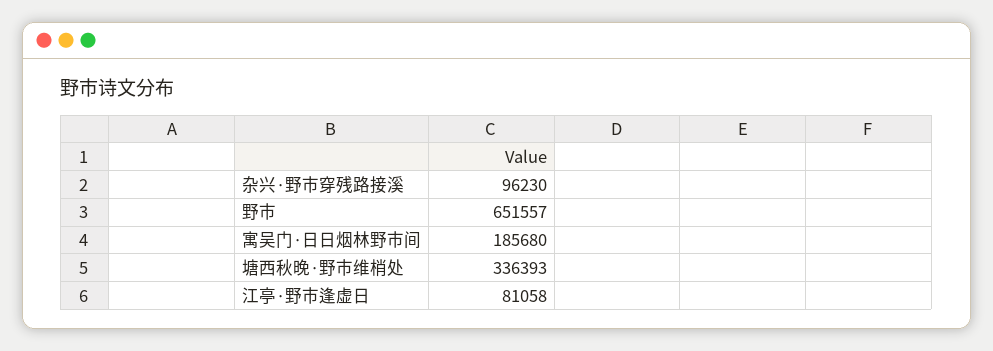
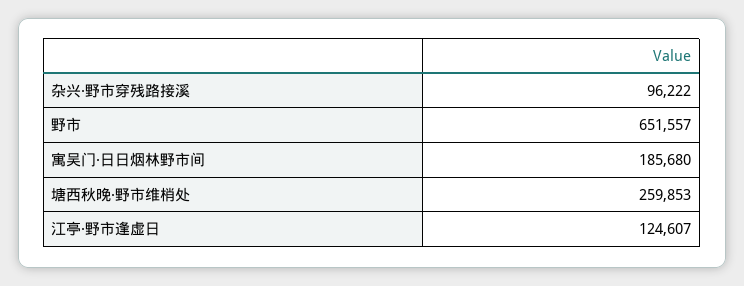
  {
-   "杂兴·野市穿残路接溪": 96230,
+   "杂兴·野市穿残路接溪": 96222,
    "野市": 651557,
    "寓吴门·日日烟林野市间": 185680,
-   "塘西秋晚·野市维梢处": 336393,
+   "塘西秋晚·野市维梢处": 259853,
-   "江亭·野市逢虚日": 81058
+   "江亭·野市逢虚日": 124607
  }

